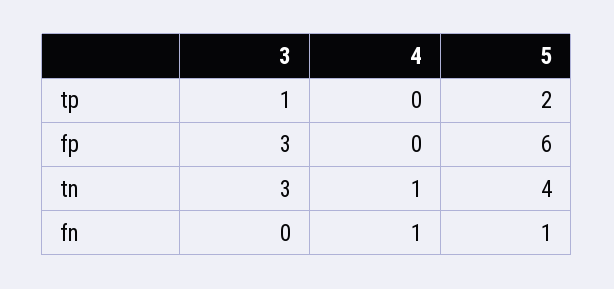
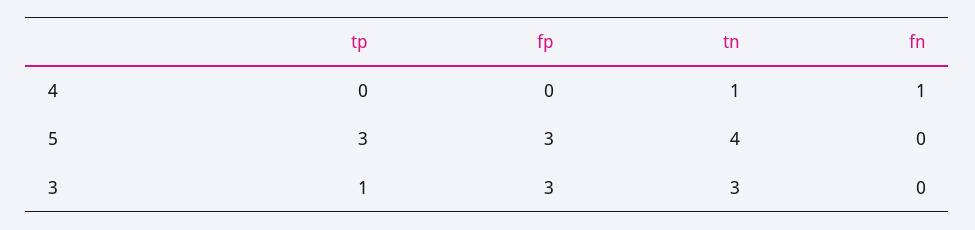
  {
    "3": {
      "tp": 1,
      "fp": 3,
      "tn": 3,
      "fn": 0
    },
    "4": {
      "tp": 0,
      "fp": 0,
      "tn": 1,
      "fn": 1
    },
    "5": {
-     "tp": 2,
+     "tp": 3,
-     "fp": 6,
+     "fp": 3,
      "tn": 4,
-     "fn": 1
+     "fn": 0
    }
  }

